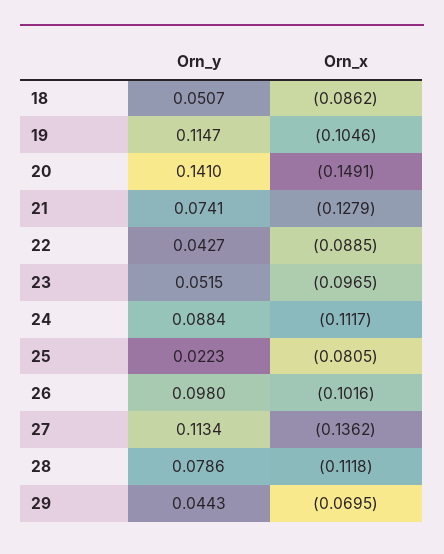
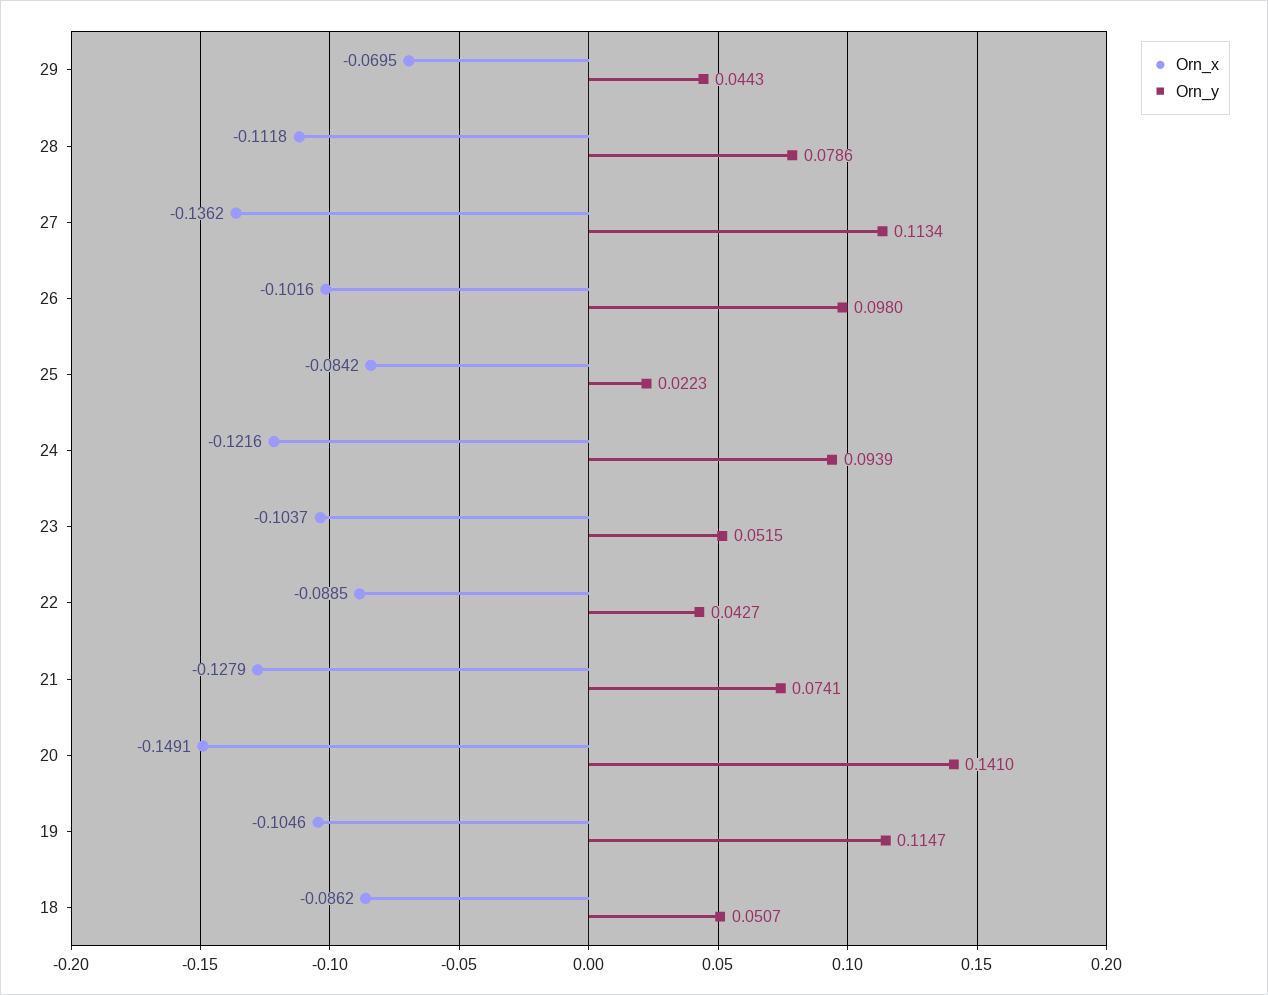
  {
    "Orn_y": {
      "18": 0.0507,
      "19": 0.1147,
      "20": 0.141,
      "21": 0.0741,
      "22": 0.0427,
      "23": 0.0515,
-     "24": 0.0884,
+     "24": 0.0939,
      "25": 0.0223,
      "26": 0.098,
      "27": 0.1134,
      "28": 0.0786,
      "29": 0.0443
    },
    "Orn_x": {
      "18": -0.0862,
      "19": -0.1046,
      "20": -0.1491,
      "21": -0.1279,
      "22": -0.0885,
-     "23": -0.0965,
+     "23": -0.1037,
-     "24": -0.1117,
+     "24": -0.1216,
-     "25": -0.0805,
+     "25": -0.0842,
      "26": -0.1016,
      "27": -0.1362,
      "28": -0.1118,
      "29": -0.0695
    }
  }

